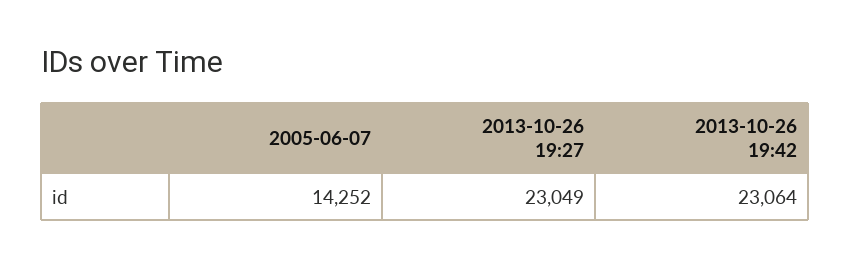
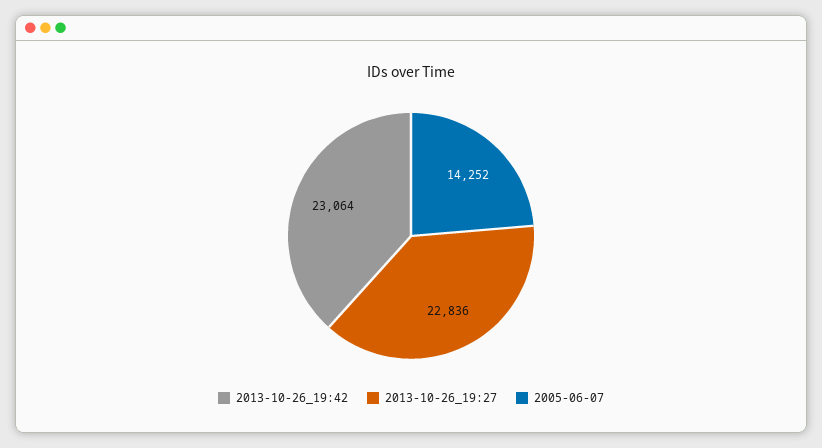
  {
    "2005-06-07": 14252,
-   "2013-10-26 19:27": 23049,
+   "2013-10-26 19:27": 22836,
    "2013-10-26 19:42": 23064
  }

